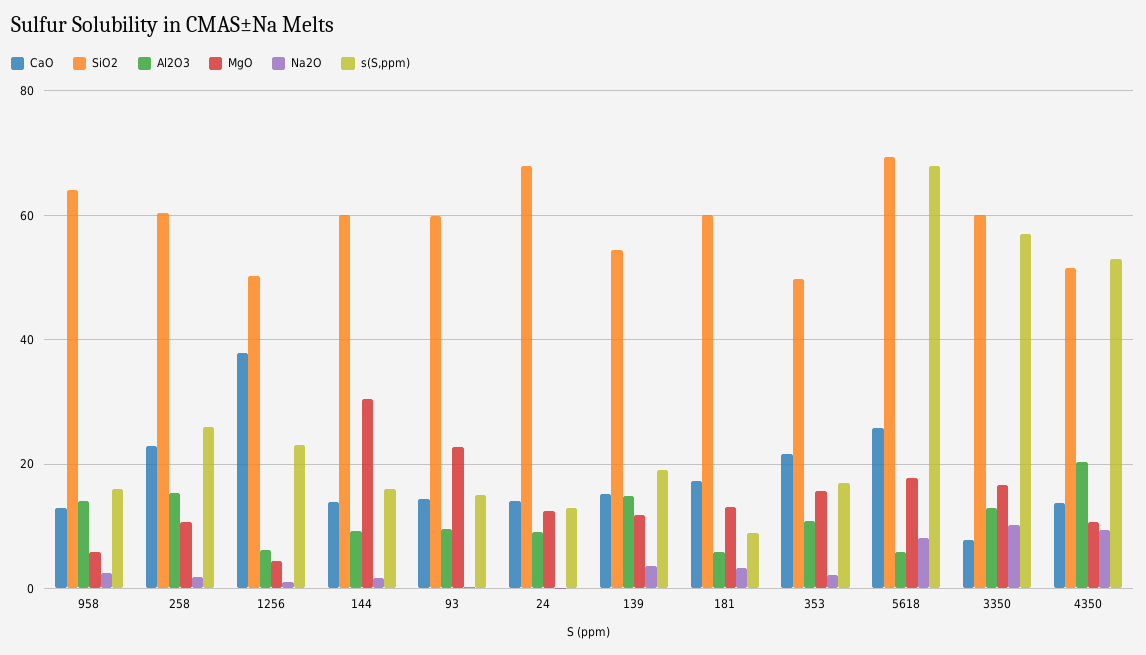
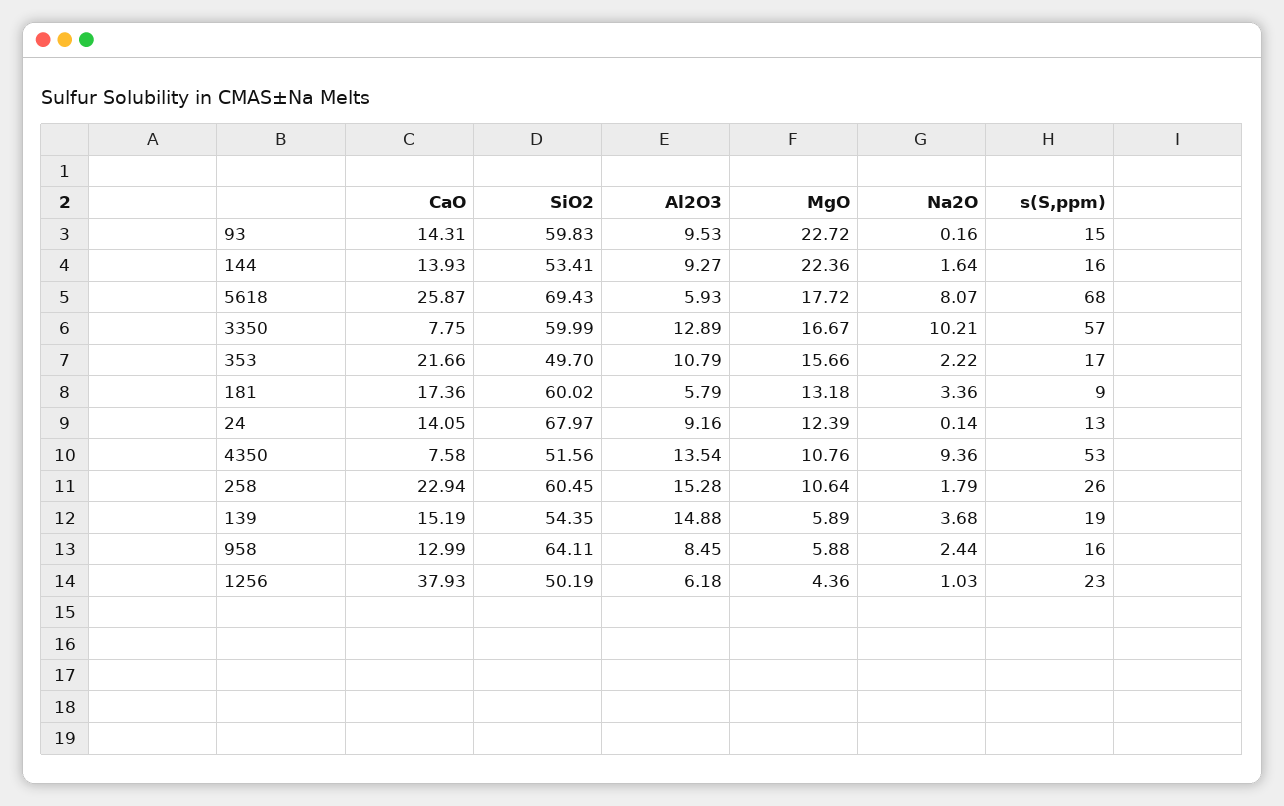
  {
    "CaO": {
      "958": 12.99,
      "258": 22.94,
      "1256": 37.93,
      "144": 13.93,
      "93": 14.31,
      "24": 14.05,
      "139": 15.19,
      "181": 17.36,
      "353": 21.66,
      "5618": 25.87,
      "3350": 7.75,
-     "4350": 14
+     "4350": 7.58
    },
    "SiO2": {
      "958": 64.11,
      "258": 60.45,
      "1256": 50.19,
-     "144": 60,
+     "144": 53.41,
      "93": 59.83,
      "24": 67.97,
      "139": 54.35,
      "181": 60.02,
      "353": 49.7,
      "5618": 69.43,
      "3350": 59.99,
      "4350": 51.56
    },
    "Al2O3": {
-     "958": 14,
+     "958": 8.45,
      "258": 15.28,
      "1256": 6.18,
      "144": 9.27,
      "93": 9.53,
      "24": 9.16,
      "139": 14.88,
      "181": 5.79,
      "353": 10.79,
      "5618": 5.93,
      "3350": 12.89,
-     "4350": 20
+     "4350": 13.54
    },
    "MgO": {
      "958": 5.88,
      "258": 10.64,
      "1256": 4.36,
-     "144": 30,
+     "144": 22.36,
      "93": 22.72,
      "24": 12.39,
-     "139": 12,
+     "139": 5.89,
      "181": 13.18,
      "353": 15.66,
      "5618": 17.72,
      "3350": 16.67,
      "4350": 10.76
    },
    "Na2O": {
      "958": 2.44,
      "258": 1.79,
      "1256": 1.03,
      "144": 1.64,
      "93": 0.16,
      "24": 0.14,
      "139": 3.68,
      "181": 3.36,
      "353": 2.22,
      "5618": 8.07,
      "3350": 10.21,
      "4350": 9.36
    },
    "s(S,ppm)": {
      "958": 16,
      "258": 26,
      "1256": 23,
      "144": 16,
      "93": 15,
      "24": 13,
      "139": 19,
      "181": 9,
      "353": 17,
      "5618": 68,
      "3350": 57,
      "4350": 53
    }
  }

